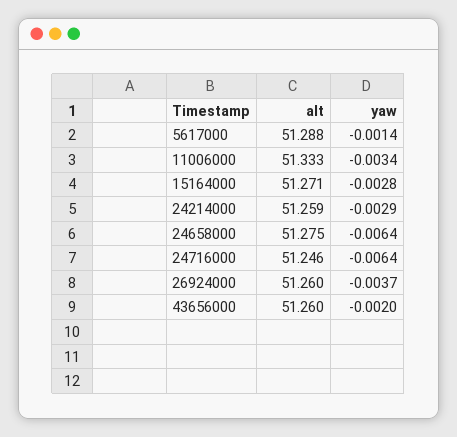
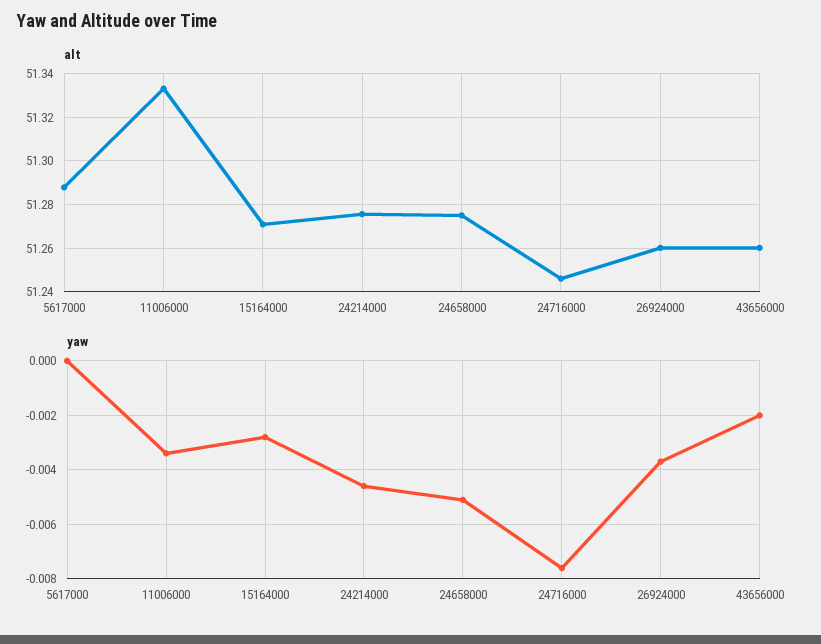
  {
    "alt": {
      "5617000": 51.288,
      "11006000": 51.333,
      "15164000": 51.271,
-     "24214000": 51.259,
+     "24214000": 51.275,
      "24658000": 51.275,
      "24716000": 51.246,
      "26924000": 51.26,
      "43656000": 51.26
    },
    "yaw": {
-     "5617000": -0.0014,
+     "5617000": 0,
      "11006000": -0.0034,
      "15164000": -0.0028,
-     "24214000": -0.0029,
+     "24214000": -0.0045,
-     "24658000": -0.0064,
+     "24658000": -0.005,
-     "24716000": -0.0064,
+     "24716000": -0.0075,
      "26924000": -0.0037,
      "43656000": -0.002
    }
  }

